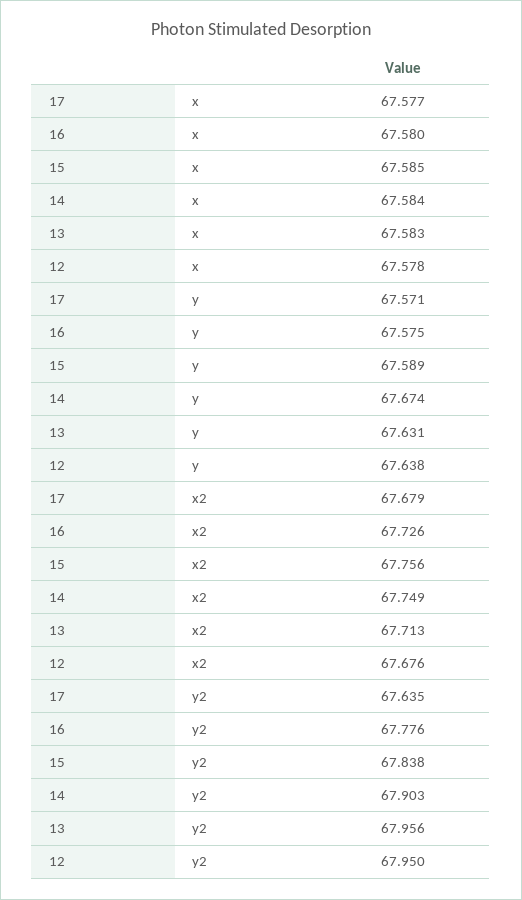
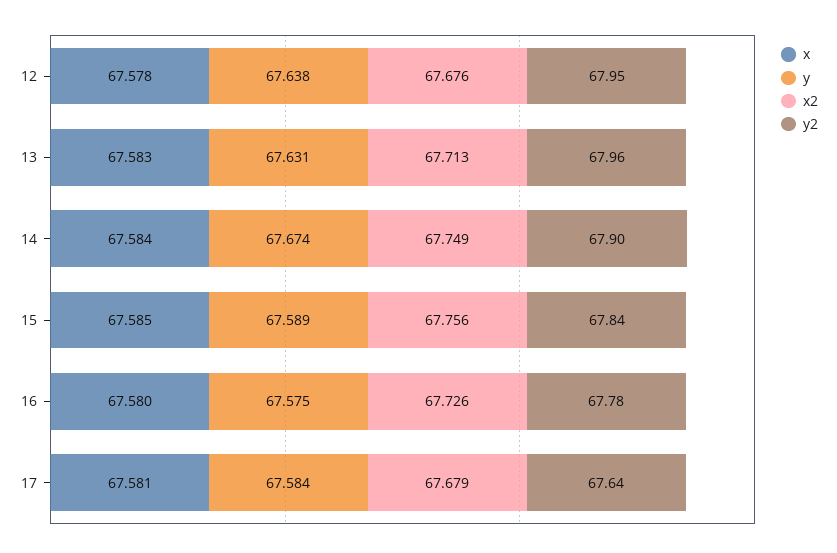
  {
    "x": {
-     "17": 67.577,
+     "17": 67.581,
      "16": 67.58,
      "15": 67.585,
      "14": 67.584,
      "13": 67.583,
      "12": 67.578
    },
    "y": {
-     "17": 67.571,
+     "17": 67.584,
      "16": 67.575,
      "15": 67.589,
      "14": 67.674,
      "13": 67.631,
      "12": 67.638
    },
    "x2": {
      "17": 67.679,
      "16": 67.726,
      "15": 67.756,
      "14": 67.749,
      "13": 67.713,
      "12": 67.676
    },
    "y2": {
      "17": 67.635,
      "16": 67.776,
      "15": 67.838,
      "14": 67.903,
      "13": 67.956,
      "12": 67.95
    }
  }

